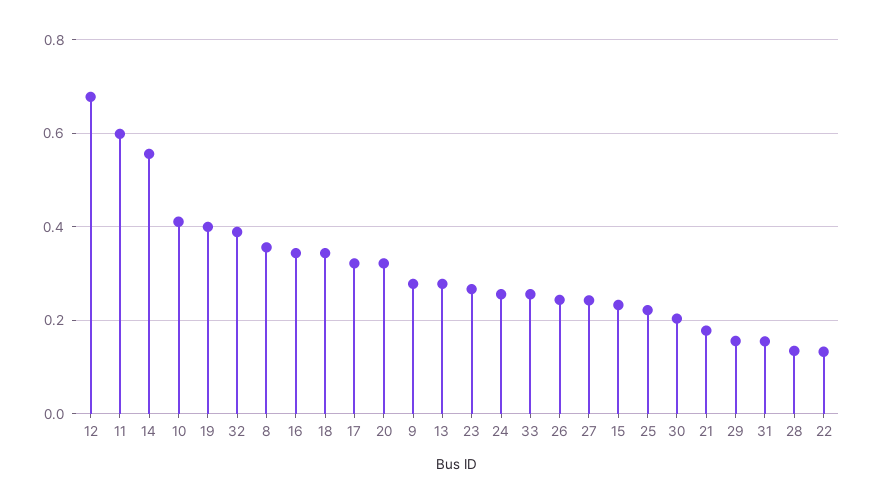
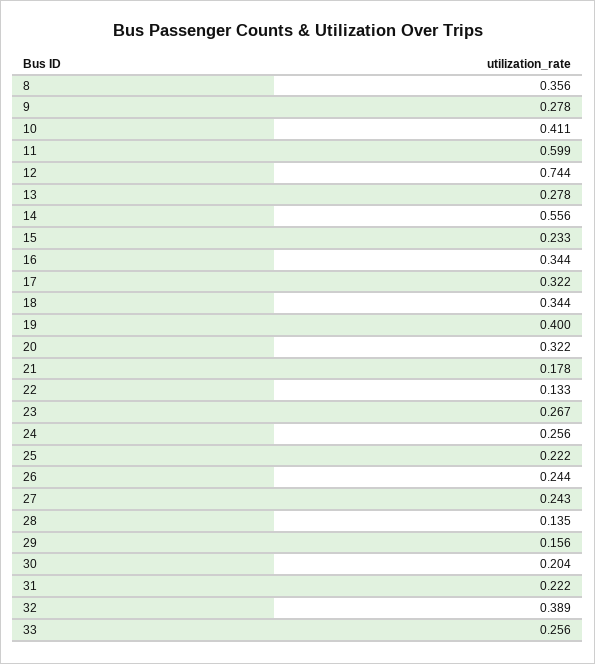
  {
-   "12": 0.68,
+   "12": 0.744,
    "11": 0.599,
    "14": 0.556,
    "10": 0.411,
    "19": 0.4,
    "32": 0.389,
    "8": 0.356,
    "16": 0.344,
    "18": 0.344,
    "17": 0.322,
    "20": 0.322,
    "9": 0.278,
    "13": 0.278,
    "23": 0.267,
    "24": 0.256,
    "33": 0.256,
    "26": 0.244,
    "27": 0.243,
    "15": 0.233,
    "25": 0.222,
    "30": 0.204,
    "21": 0.178,
    "29": 0.156,
-   "31": 0.16,
+   "31": 0.222,
    "28": 0.135,
    "22": 0.133
  }

